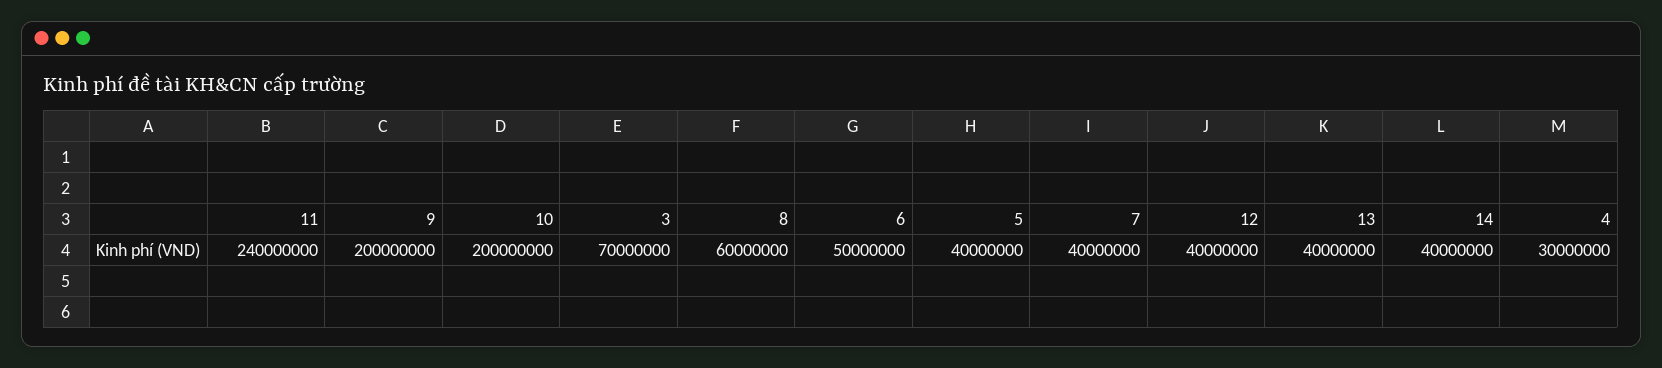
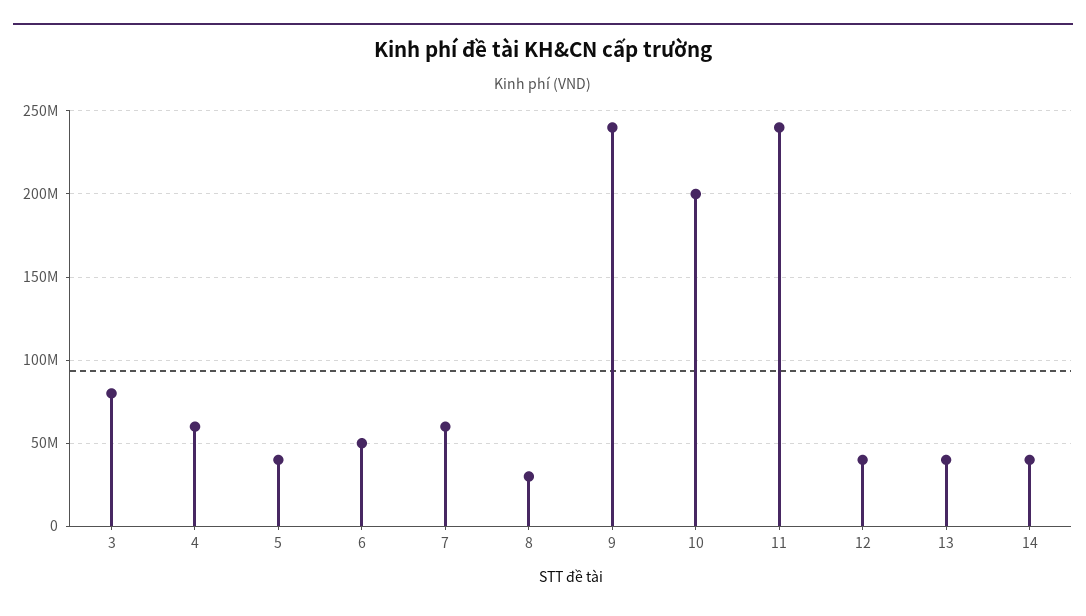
  {
    "11": 240000000,
-   "9": 200000000,
+   "9": 240000000,
    "10": 200000000,
-   "3": 70000000,
+   "3": 80000000,
-   "8": 60000000,
+   "8": 30000000,
    "6": 50000000,
    "5": 40000000,
-   "7": 40000000,
+   "7": 60000000,
    "12": 40000000,
    "13": 40000000,
    "14": 40000000,
-   "4": 30000000
+   "4": 60000000
  }

